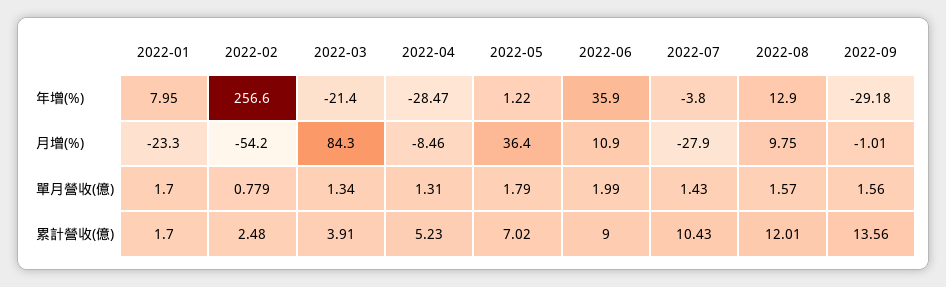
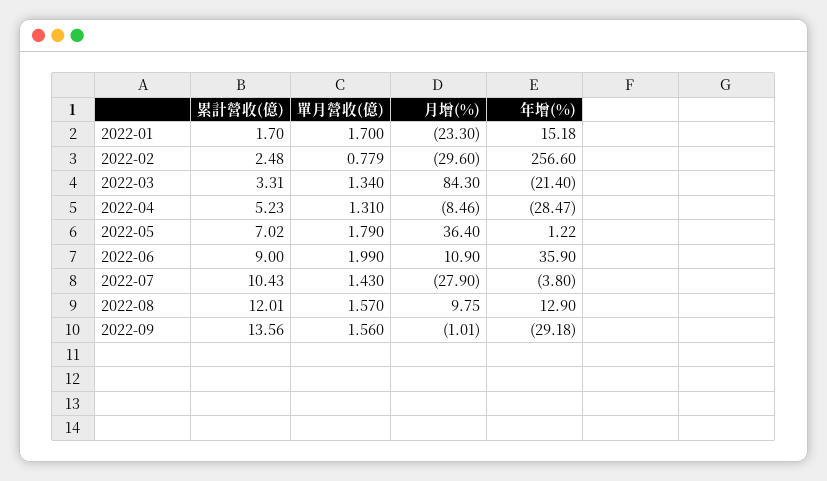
  {
    "2022-01": {
-     "年增(%)": 7.95,
+     "年增(%)": 15.18,
      "月增(%)": -23.3,
      "單月營收(億)": 1.7,
      "累計營收(億)": 1.7
    },
    "2022-02": {
      "年增(%)": 256.6,
-     "月增(%)": -54.2,
+     "月增(%)": -29.6,
      "單月營收(億)": 0.779,
      "累計營收(億)": 2.48
    },
    "2022-03": {
      "年增(%)": -21.4,
      "月增(%)": 84.3,
      "單月營收(億)": 1.34,
-     "累計營收(億)": 3.91
+     "累計營收(億)": 3.31
    },
    "2022-04": {
      "年增(%)": -28.47,
      "月增(%)": -8.46,
      "單月營收(億)": 1.31,
      "累計營收(億)": 5.23
    },
    "2022-05": {
      "年增(%)": 1.22,
      "月增(%)": 36.4,
      "單月營收(億)": 1.79,
      "累計營收(億)": 7.02
    },
    "2022-06": {
      "年增(%)": 35.9,
      "月增(%)": 10.9,
      "單月營收(億)": 1.99,
      "累計營收(億)": 9
    },
    "2022-07": {
      "年增(%)": -3.8,
      "月增(%)": -27.9,
      "單月營收(億)": 1.43,
      "累計營收(億)": 10.43
    },
    "2022-08": {
      "年增(%)": 12.9,
      "月增(%)": 9.75,
      "單月營收(億)": 1.57,
      "累計營收(億)": 12.01
    },
    "2022-09": {
      "年增(%)": -29.18,
      "月增(%)": -1.01,
      "單月營收(億)": 1.56,
      "累計營收(億)": 13.56
    }
  }

